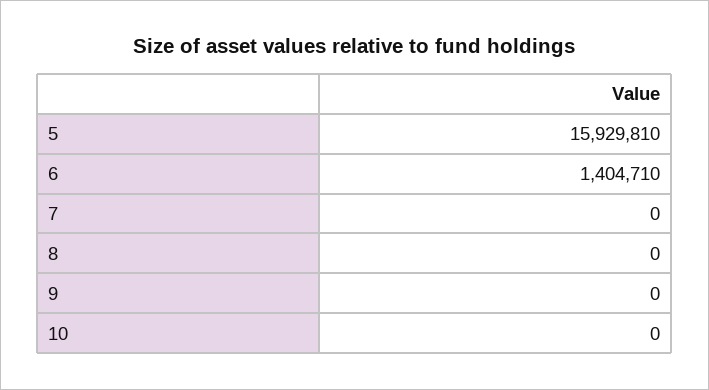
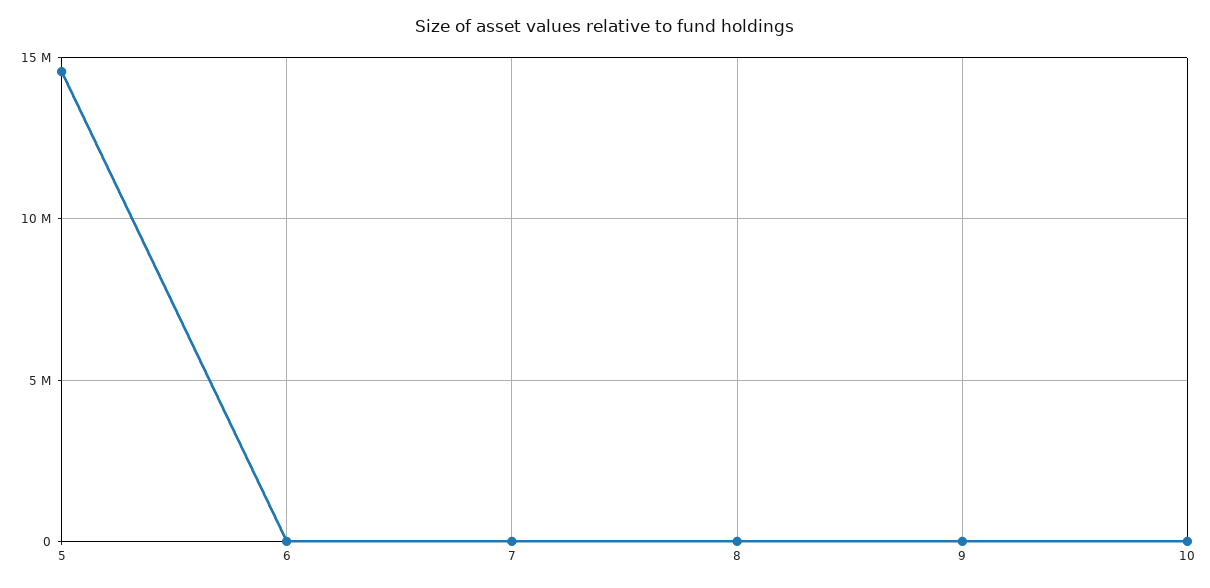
  {
-   "5": 15929810,
+   "5": 14500000,
-   "6": 1404710,
+   "6": 0,
    "7": 0,
    "8": 0,
    "9": 0,
    "10": 0
  }

